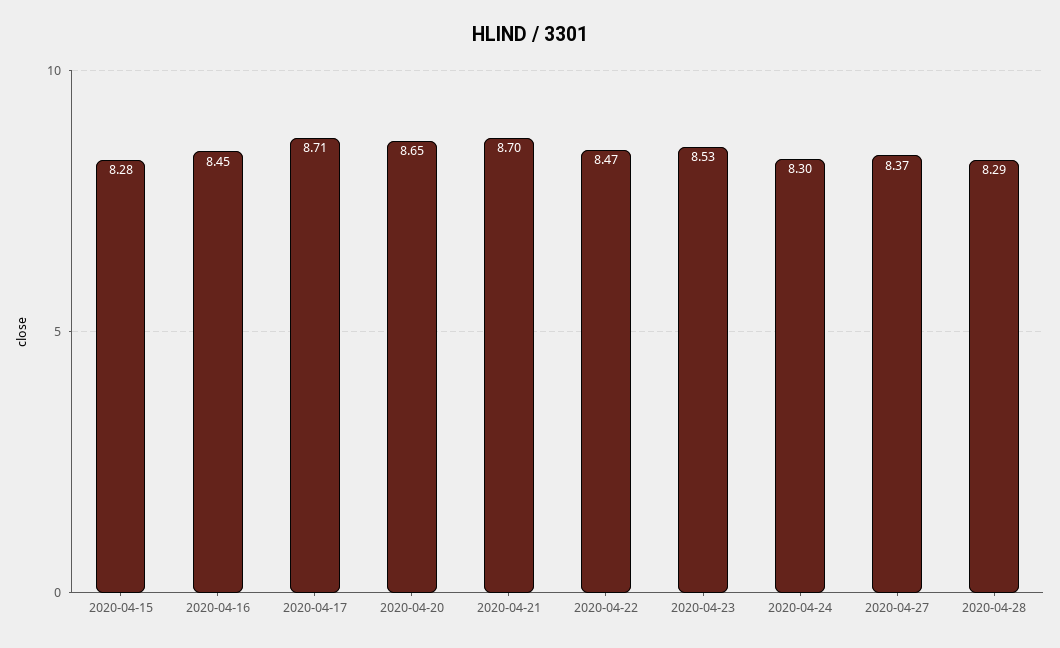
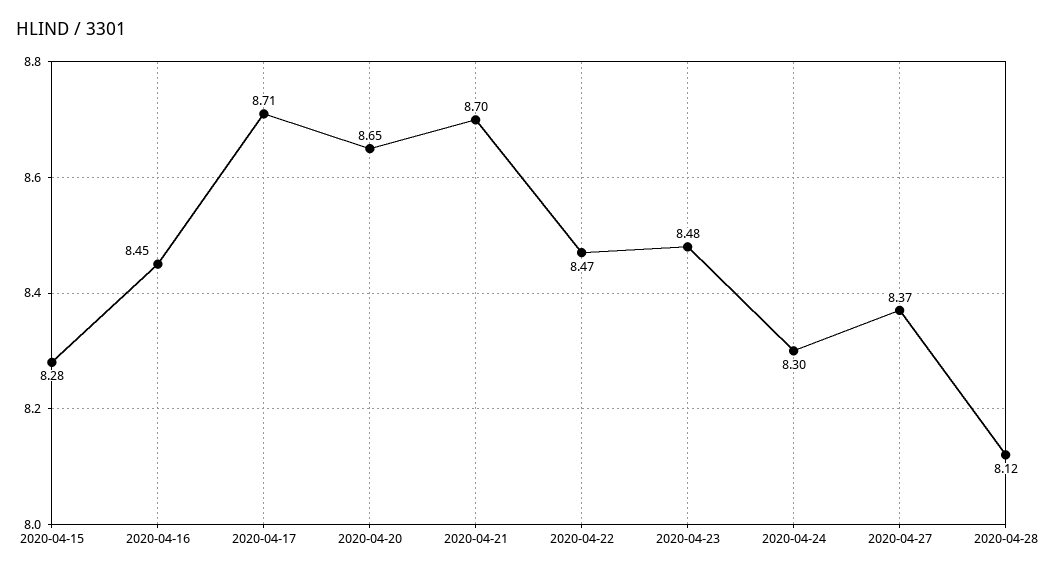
  {
    "2020-04-15": 8.28,
    "2020-04-16": 8.45,
    "2020-04-17": 8.71,
    "2020-04-20": 8.65,
    "2020-04-21": 8.7,
    "2020-04-22": 8.47,
-   "2020-04-23": 8.53,
+   "2020-04-23": 8.48,
    "2020-04-24": 8.3,
    "2020-04-27": 8.37,
-   "2020-04-28": 8.29
+   "2020-04-28": 8.12
  }

